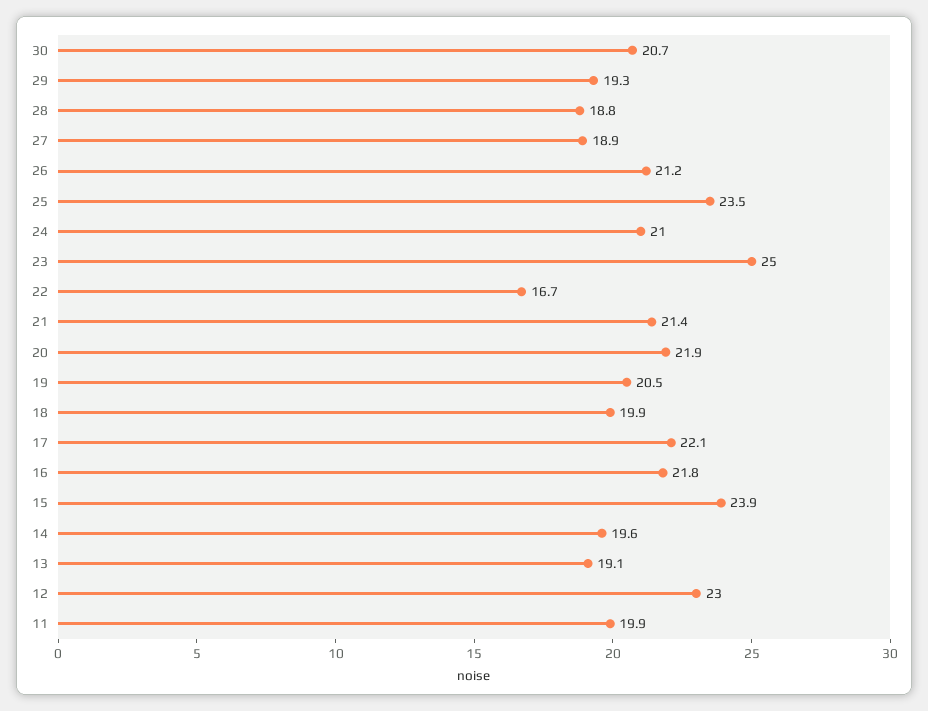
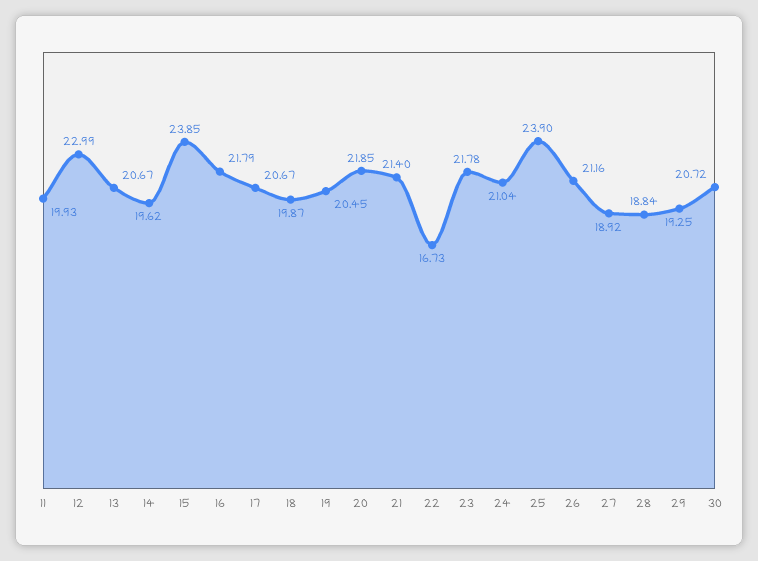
  {
    "30": 20.72,
    "29": 19.25,
    "28": 18.84,
    "27": 18.92,
    "26": 21.16,
-   "25": 23.5,
+   "25": 23.9,
    "24": 21.04,
-   "23": 25,
+   "23": 21.78,
    "22": 16.73,
    "21": 21.4,
    "20": 21.85,
    "19": 20.45,
    "18": 19.87,
-   "17": 22.1,
+   "17": 20.67,
    "16": 21.79,
    "15": 23.85,
    "14": 19.62,
-   "13": 19.1,
+   "13": 20.67,
    "12": 22.99,
    "11": 19.93
  }

